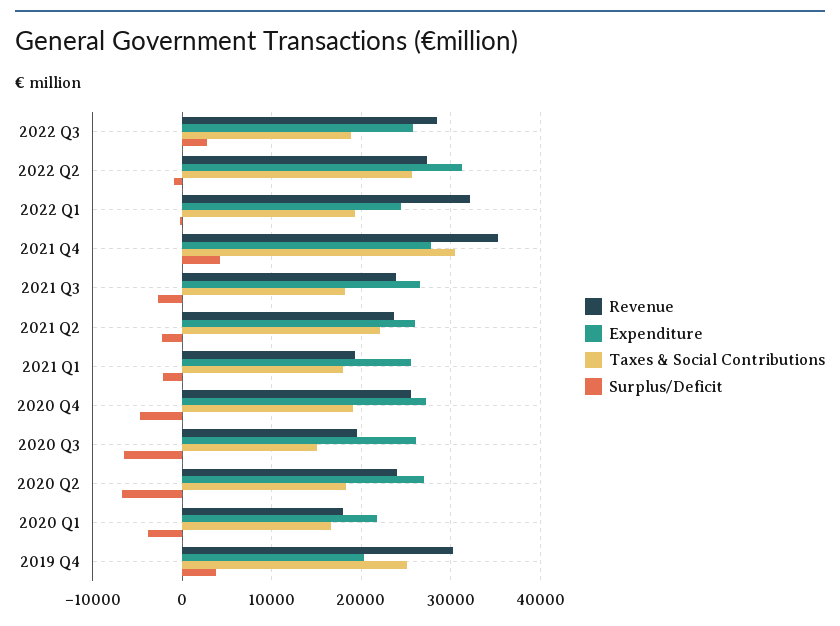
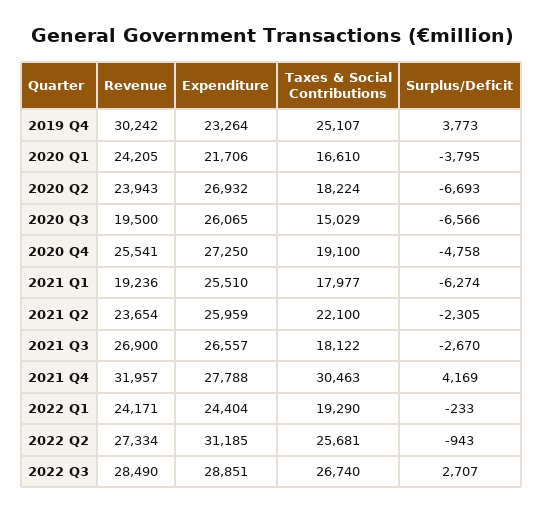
  {
    "Revenue": {
      "2022 Q3": 28490,
      "2022 Q2": 27334,
-     "2022 Q1": 32000,
+     "2022 Q1": 24171,
-     "2021 Q4": 35000,
+     "2021 Q4": 31957,
-     "2021 Q3": 24000,
+     "2021 Q3": 26900,
      "2021 Q2": 23654,
      "2021 Q1": 19236,
      "2020 Q4": 25541,
      "2020 Q3": 19500,
      "2020 Q2": 23943,
-     "2020 Q1": 18000,
+     "2020 Q1": 24205,
      "2019 Q4": 30242
    },
    "Expenditure": {
-     "2022 Q3": 26000,
+     "2022 Q3": 28851,
      "2022 Q2": 31185,
      "2022 Q1": 24404,
      "2021 Q4": 27788,
      "2021 Q3": 26557,
      "2021 Q2": 25959,
      "2021 Q1": 25510,
      "2020 Q4": 27250,
      "2020 Q3": 26065,
      "2020 Q2": 26932,
      "2020 Q1": 21706,
-     "2019 Q4": 20000
+     "2019 Q4": 23264
    },
    "Taxes & Social Contributions": {
-     "2022 Q3": 19000,
+     "2022 Q3": 26740,
      "2022 Q2": 25681,
      "2022 Q1": 19290,
      "2021 Q4": 30463,
      "2021 Q3": 18122,
      "2021 Q2": 22100,
      "2021 Q1": 17977,
      "2020 Q4": 19100,
      "2020 Q3": 15029,
      "2020 Q2": 18224,
      "2020 Q1": 16610,
      "2019 Q4": 25107
    },
    "Surplus/Deficit": {
      "2022 Q3": 2707,
      "2022 Q2": -943,
      "2022 Q1": -233,
      "2021 Q4": 4169,
      "2021 Q3": -2670,
      "2021 Q2": -2305,
-     "2021 Q1": -2000,
+     "2021 Q1": -6274,
      "2020 Q4": -4758,
      "2020 Q3": -6566,
      "2020 Q2": -6693,
      "2020 Q1": -3795,
      "2019 Q4": 3773
    }
  }

